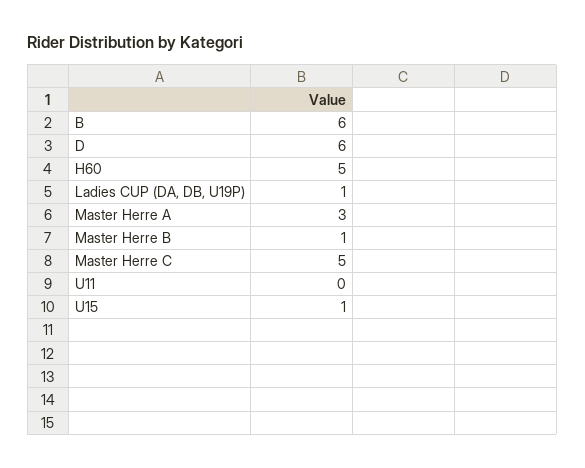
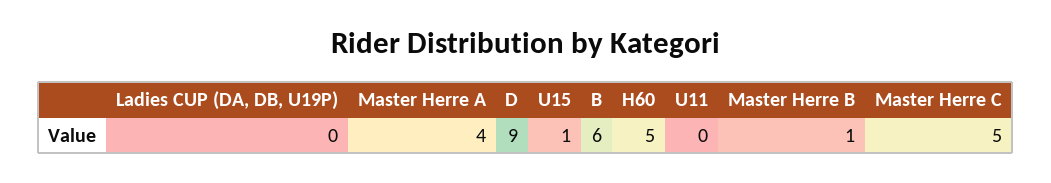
  {
    "B": 6,
-   "D": 6,
+   "D": 9,
    "H60": 5,
-   "Ladies CUP (DA, DB, U19P)": 1,
+   "Ladies CUP (DA, DB, U19P)": 0,
-   "Master Herre A": 3,
+   "Master Herre A": 4,
    "Master Herre B": 1,
    "Master Herre C": 5,
    "U11": 0,
    "U15": 1
  }

